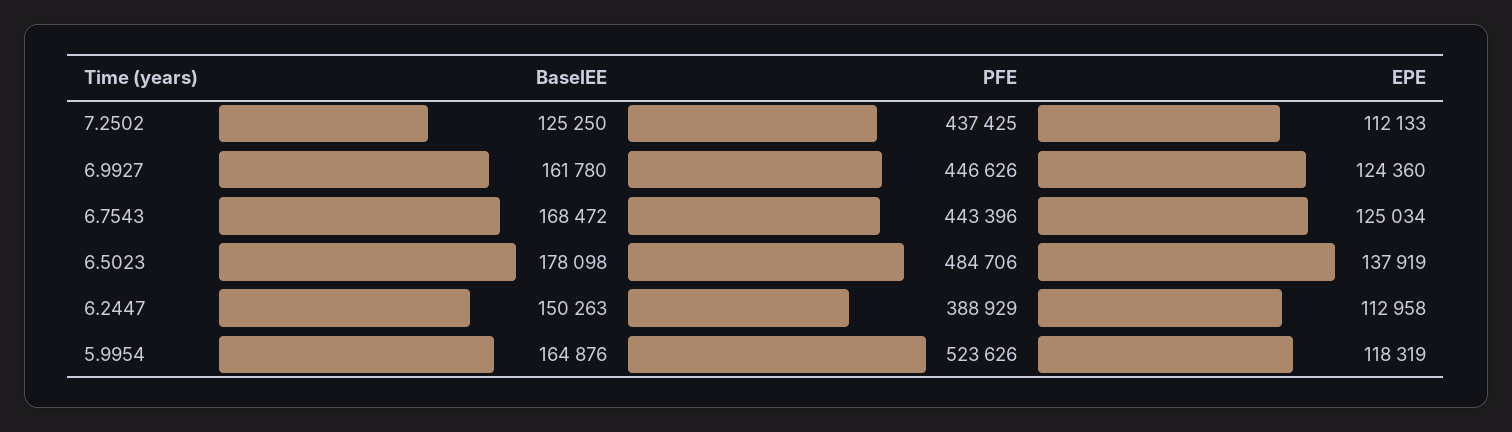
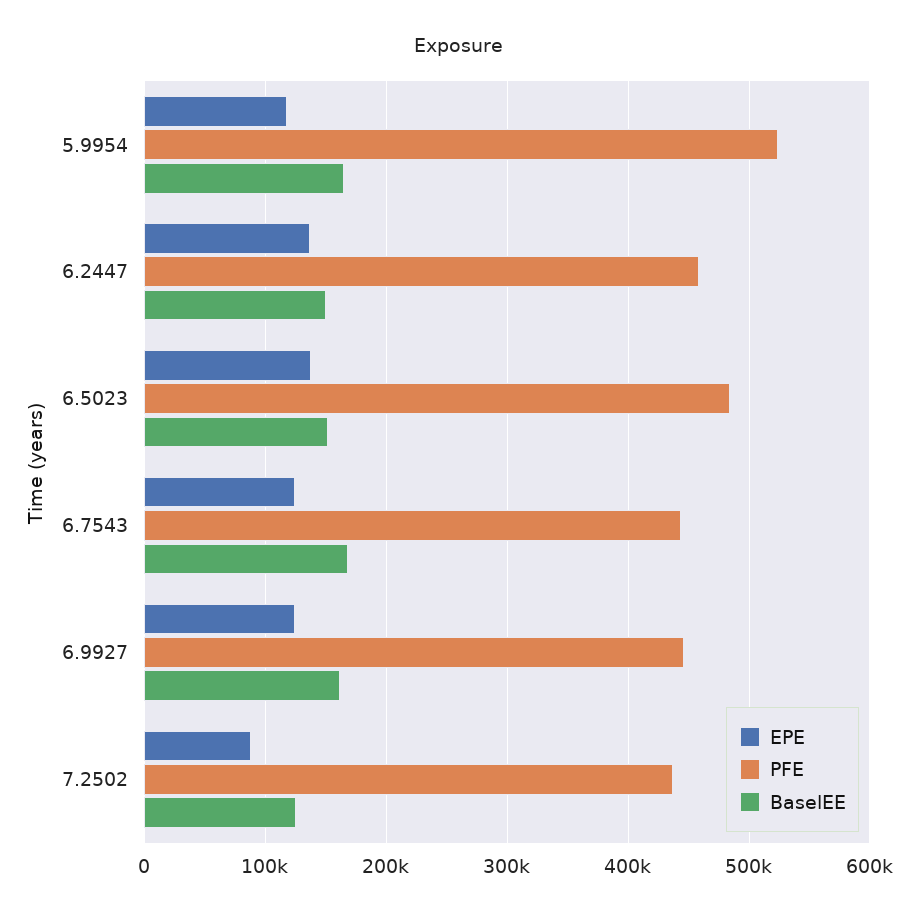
  {
    "BaselEE": {
      "7.2502": 125250,
      "6.9927": 161780,
      "6.7543": 168472,
-     "6.5023": 178098,
+     "6.5023": 150000,
      "6.2447": 150263,
      "5.9954": 164876
    },
    "PFE": {
      "7.2502": 437425,
      "6.9927": 446626,
      "6.7543": 443396,
      "6.5023": 484706,
-     "6.2447": 388929,
+     "6.2447": 460000,
      "5.9954": 523626
    },
    "EPE": {
-     "7.2502": 112133,
+     "7.2502": 90000,
      "6.9927": 124360,
      "6.7543": 125034,
      "6.5023": 137919,
-     "6.2447": 112958,
+     "6.2447": 140000,
      "5.9954": 118319
    }
  }

